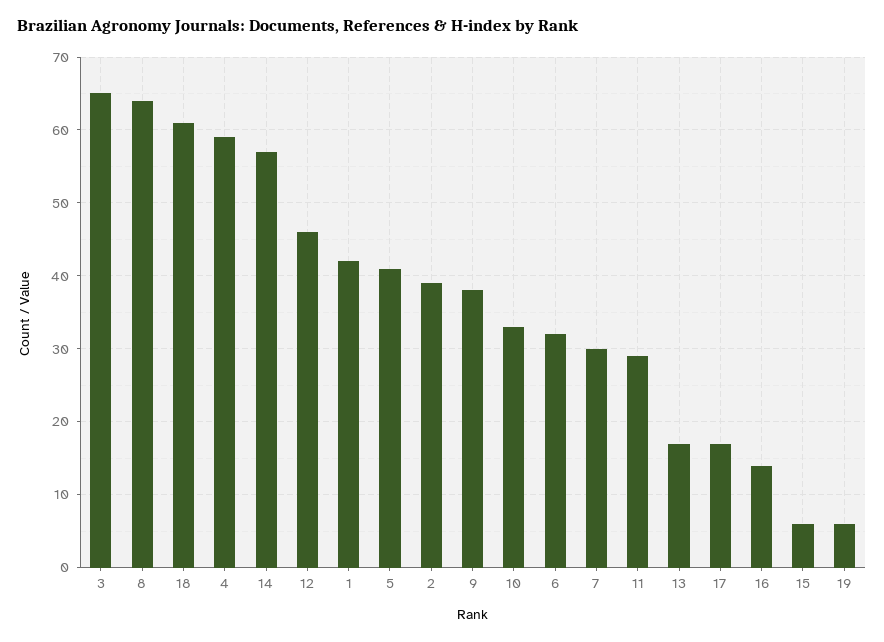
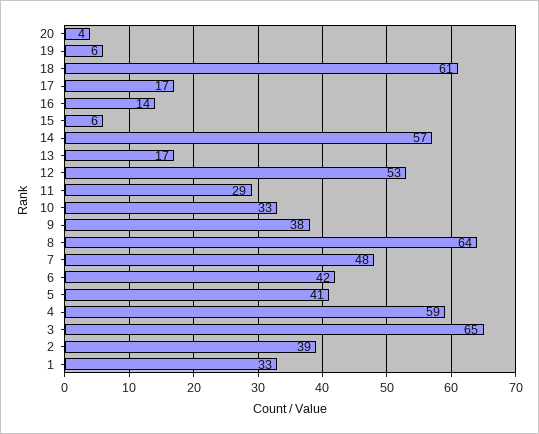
  {
    "3": 65,
    "8": 64,
    "18": 61,
    "4": 59,
    "14": 57,
-   "12": 46,
+   "12": 53,
-   "1": 42,
+   "1": 33,
    "5": 41,
    "2": 39,
    "9": 38,
    "10": 33,
-   "6": 32,
+   "6": 42,
-   "7": 30,
+   "7": 48,
    "11": 29,
    "13": 17,
    "17": 17,
    "16": 14,
    "15": 6,
-   "19": 6
+   "19": 6,
+   "20": 4
  }

